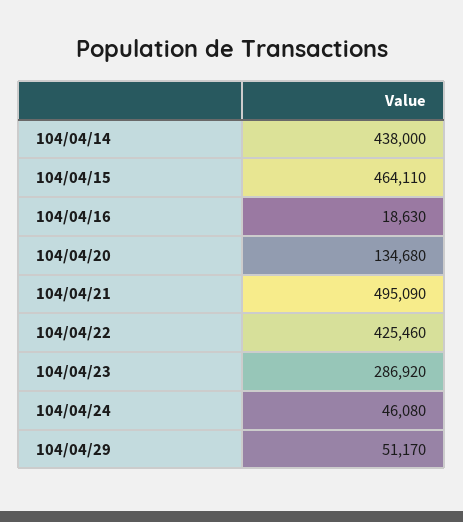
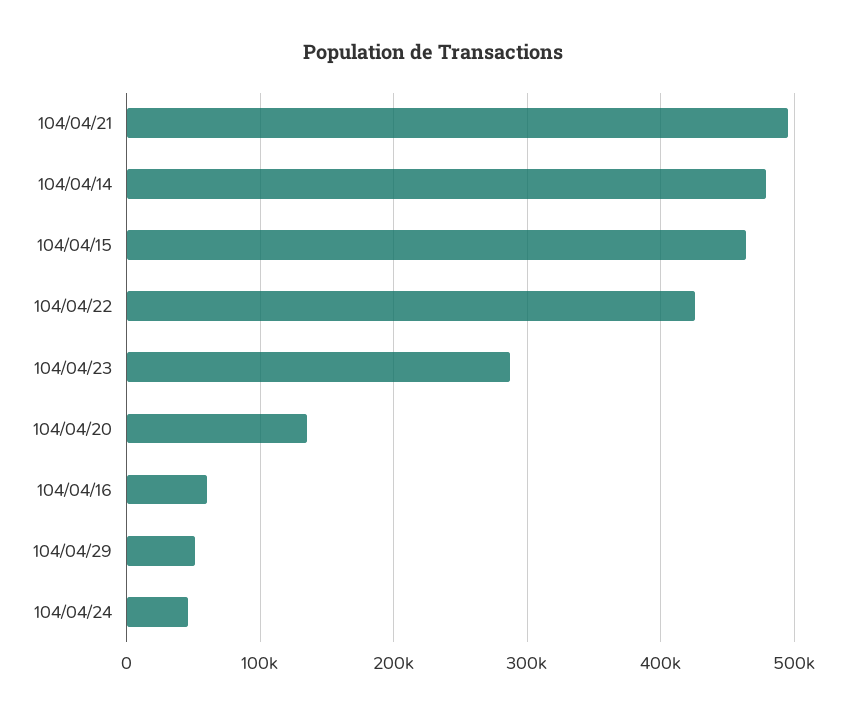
  {
-   "104/04/14": 438000,
+   "104/04/14": 480000,
    "104/04/15": 464110,
-   "104/04/16": 18630,
+   "104/04/16": 60000,
    "104/04/20": 134680,
    "104/04/21": 495090,
    "104/04/22": 425460,
    "104/04/23": 286920,
    "104/04/24": 46080,
    "104/04/29": 51170
  }

